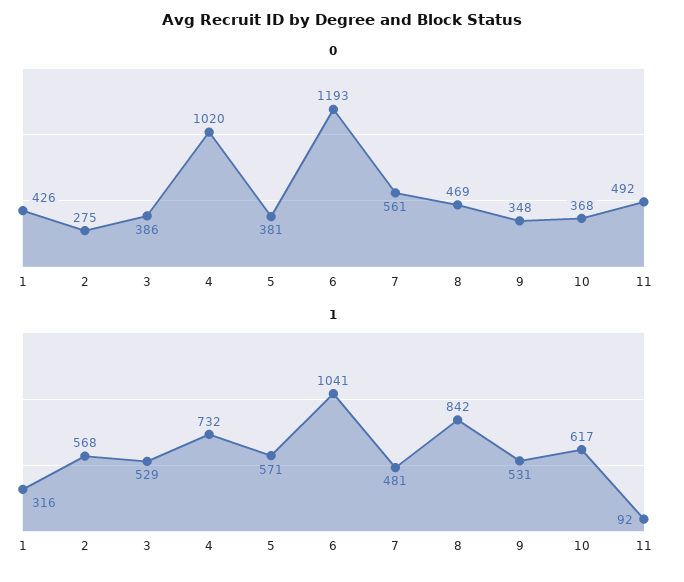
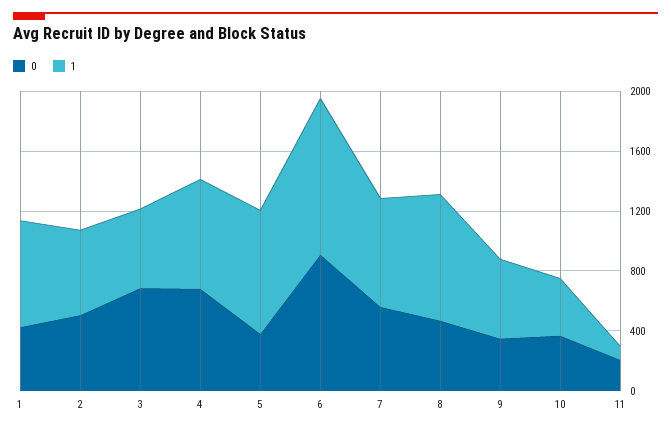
  {
    "0": {
      "1": 426,
-     "2": 275,
+     "2": 500,
-     "3": 386,
+     "3": 700,
-     "4": 1020,
+     "4": 700,
      "5": 381,
-     "6": 1193,
+     "6": 900,
      "7": 561,
      "8": 469,
      "9": 348,
      "10": 368,
-     "11": 492
+     "11": 200
    },
    "1": {
-     "1": 316,
+     "1": 700,
      "2": 568,
      "3": 529,
      "4": 732,
-     "5": 571,
+     "5": 800,
      "6": 1041,
-     "7": 481,
+     "7": 700,
      "8": 842,
      "9": 531,
-     "10": 617,
+     "10": 400,
      "11": 92
    }
  }

